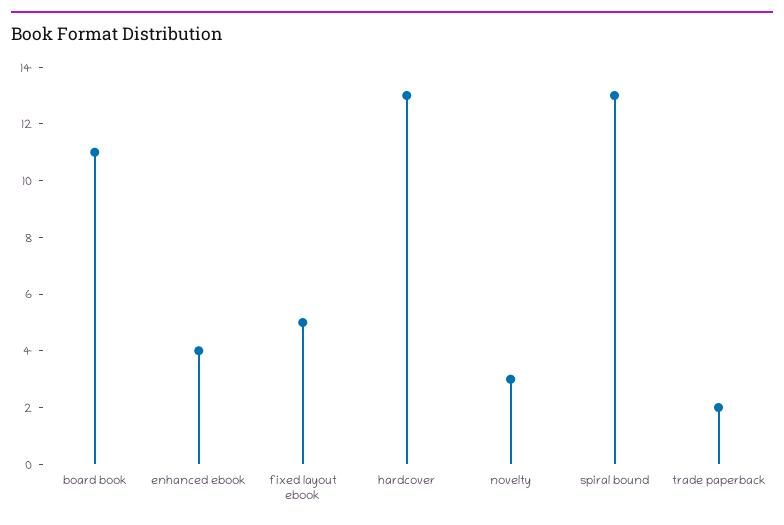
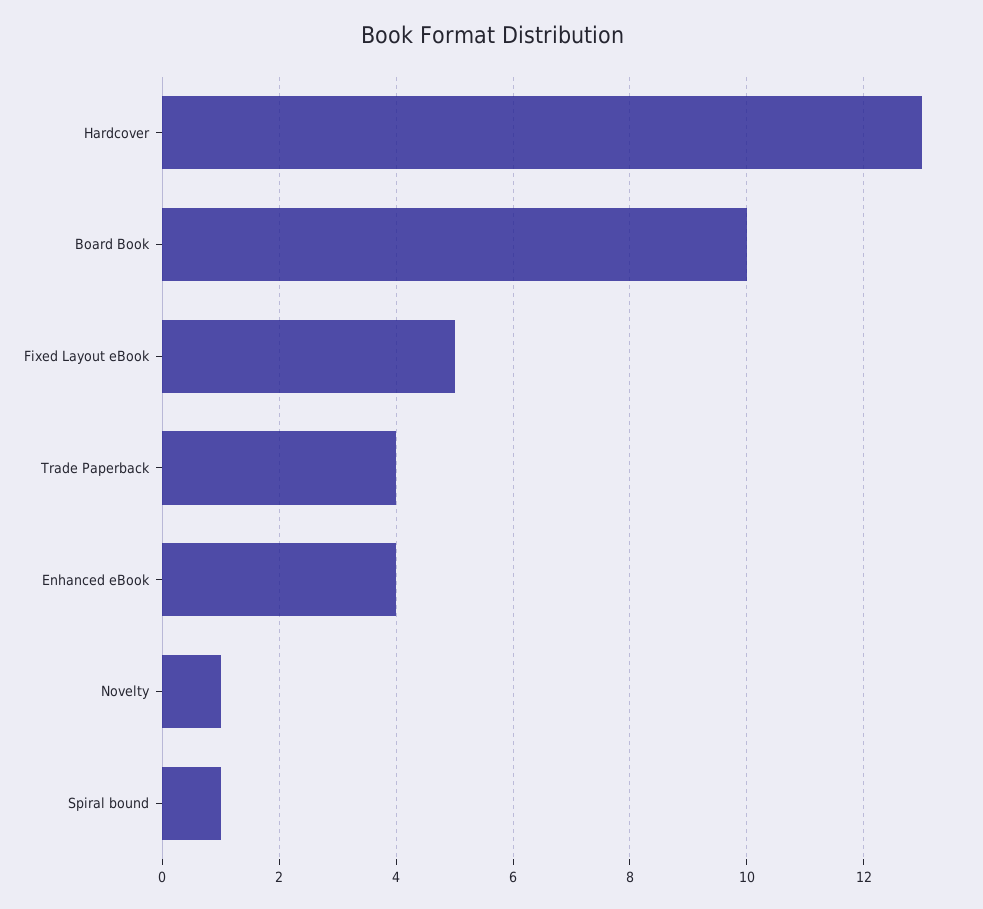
  {
-   "board book": 11,
+   "board book": 10,
    "enhanced ebook": 4,
    "fixed layout ebook": 5,
    "hardcover": 13,
-   "novelty": 3,
+   "novelty": 1,
-   "spiral bound": 13,
+   "spiral bound": 1,
-   "trade paperback": 2
+   "trade paperback": 4
  }

